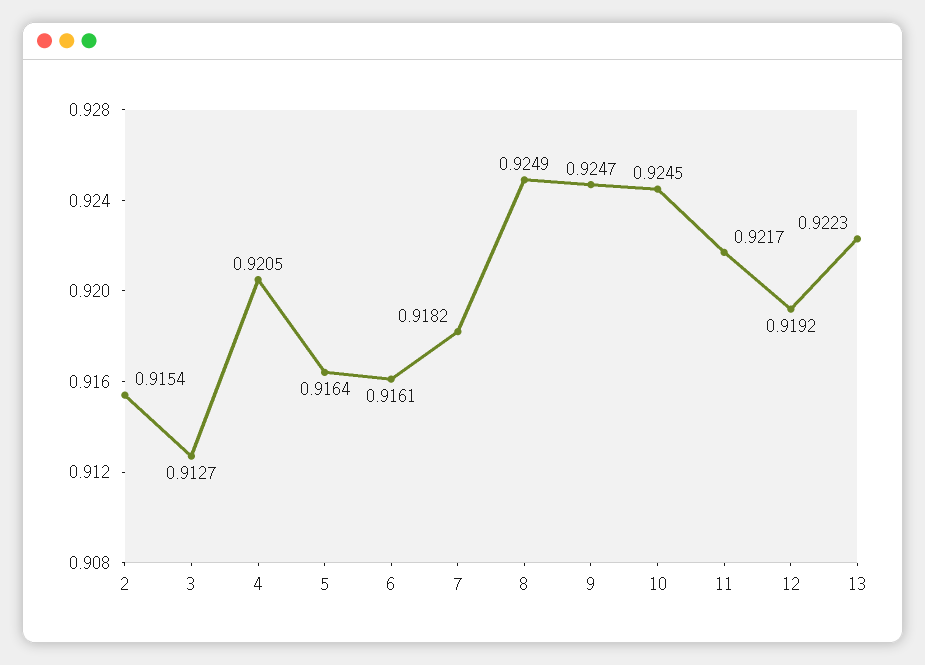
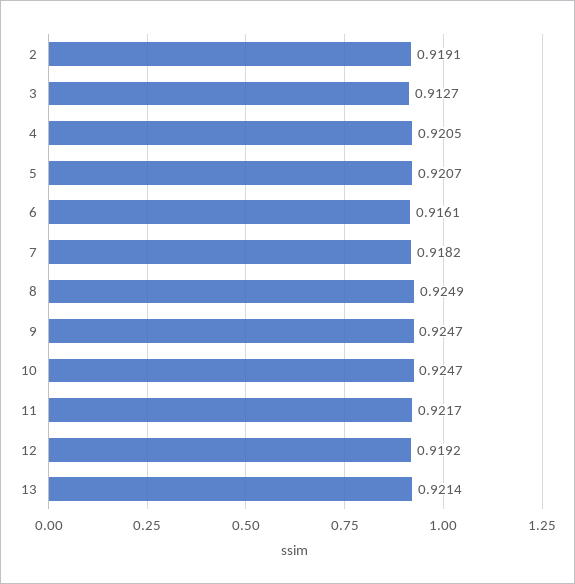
  {
-   "2": 0.9154,
+   "2": 0.9191,
    "3": 0.9127,
    "4": 0.9205,
-   "5": 0.9164,
+   "5": 0.9207,
    "6": 0.9161,
    "7": 0.9182,
    "8": 0.9249,
    "9": 0.9247,
-   "10": 0.9245,
+   "10": 0.9247,
    "11": 0.9217,
    "12": 0.9192,
-   "13": 0.9223
+   "13": 0.9214
  }

